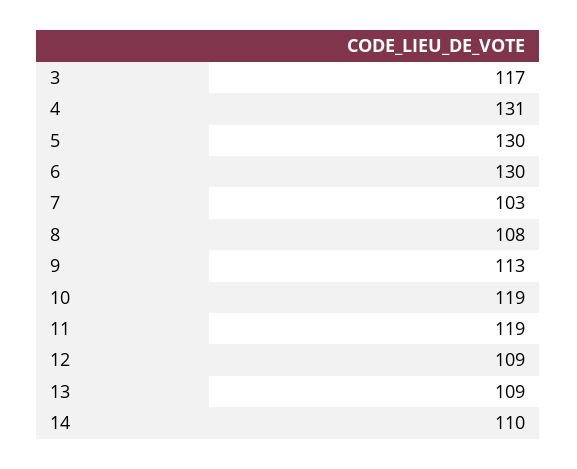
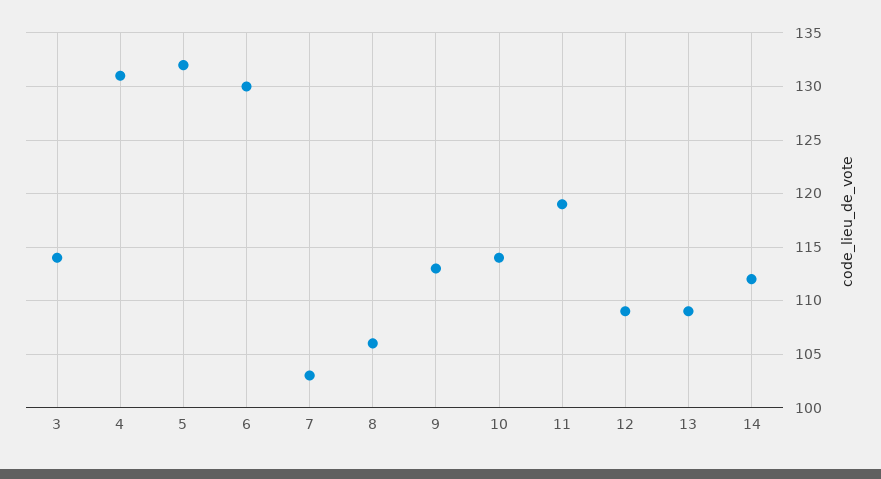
  {
-   "3": 117,
+   "3": 114,
    "4": 131,
-   "5": 130,
+   "5": 132,
    "6": 130,
    "7": 103,
-   "8": 108,
+   "8": 106,
    "9": 113,
-   "10": 119,
+   "10": 114,
    "11": 119,
    "12": 109,
    "13": 109,
-   "14": 110
+   "14": 112
  }

